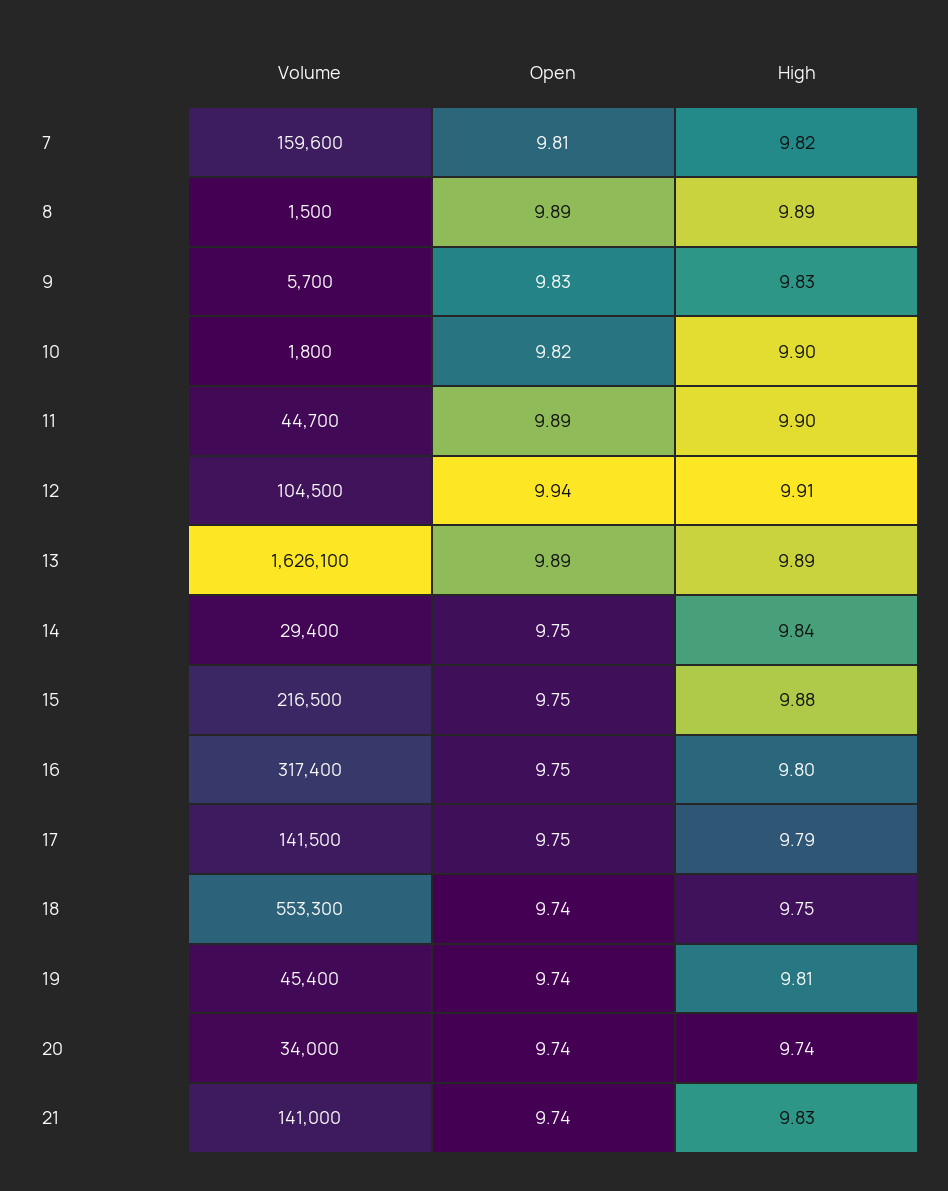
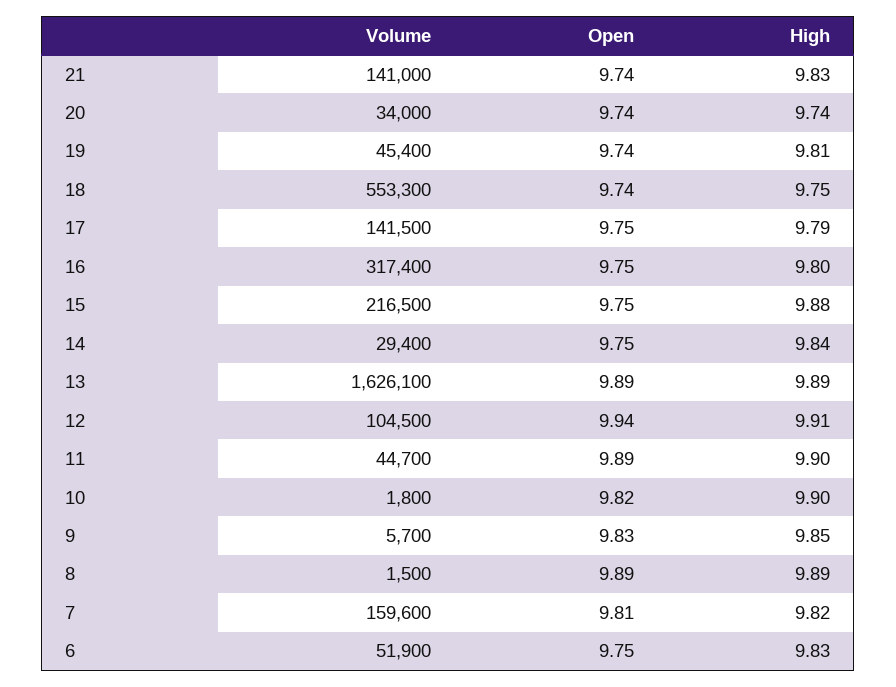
  {
    "Volume": {
      "7": 159600,
      "8": 1500,
      "9": 5700,
      "10": 1800,
      "11": 44700,
      "12": 104500,
      "13": 1626100,
      "14": 29400,
      "15": 216500,
      "16": 317400,
      "17": 141500,
      "18": 553300,
      "19": 45400,
      "20": 34000,
-     "21": 141000
+     "21": 141000,
+     "6": 51900
    },
    "Open": {
      "7": 9.81,
      "8": 9.89,
      "9": 9.83,
      "10": 9.82,
      "11": 9.89,
      "12": 9.94,
      "13": 9.89,
      "14": 9.75,
      "15": 9.75,
      "16": 9.75,
      "17": 9.75,
      "18": 9.74,
      "19": 9.74,
      "20": 9.74,
-     "21": 9.74
+     "21": 9.74,
+     "6": 9.75
    },
    "High": {
      "7": 9.82,
      "8": 9.89,
-     "9": 9.83,
+     "9": 9.85,
      "10": 9.9,
      "11": 9.9,
      "12": 9.91,
      "13": 9.89,
      "14": 9.84,
      "15": 9.88,
      "16": 9.8,
      "17": 9.79,
      "18": 9.75,
      "19": 9.81,
      "20": 9.74,
-     "21": 9.83
+     "21": 9.83,
+     "6": 9.83
    }
  }

